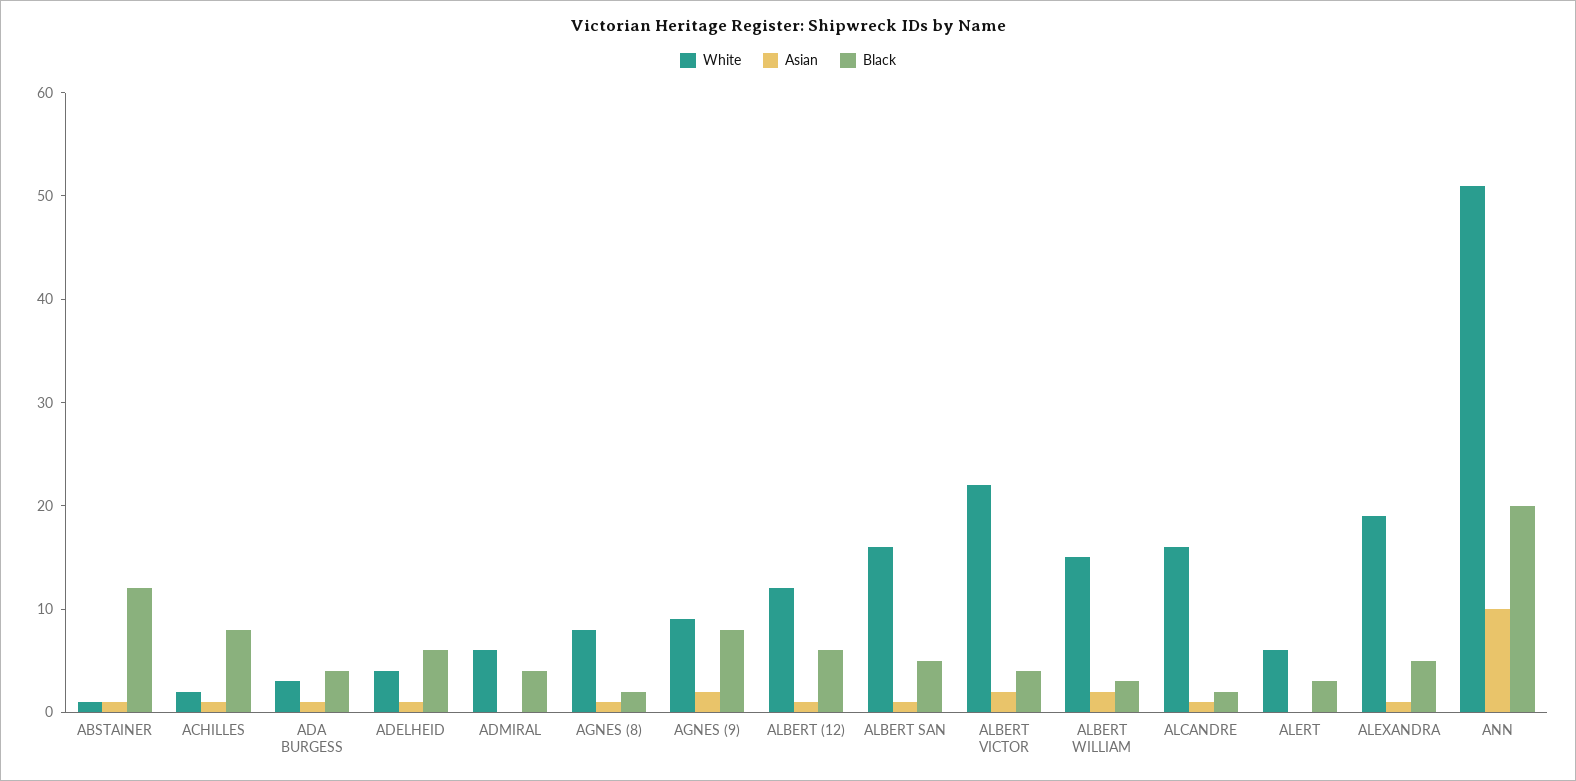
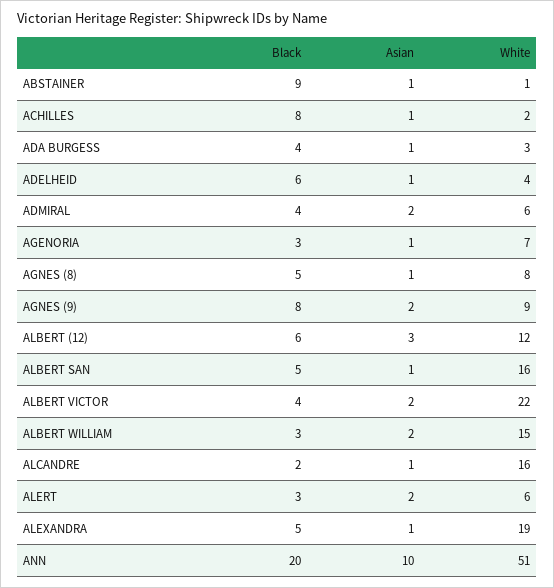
  {
    "White": {
      "ABSTAINER": 1,
      "ACHILLES": 2,
      "ADA BURGESS": 3,
      "ADELHEID": 4,
      "ADMIRAL": 6,
      "AGNES (8)": 8,
      "AGNES (9)": 9,
      "ALBERT (12)": 12,
      "ALBERT SAN": 16,
      "ALBERT VICTOR": 22,
      "ALBERT WILLIAM": 15,
      "ALCANDRE": 16,
      "ALERT": 6,
      "ALEXANDRA": 19,
-     "ANN": 51
+     "ANN": 51,
+     "AGENORIA": 7
    },
    "Asian": {
      "ABSTAINER": 1,
      "ACHILLES": 1,
      "ADA BURGESS": 1,
      "ADELHEID": 1,
-     "ADMIRAL": 0,
+     "ADMIRAL": 2,
      "AGNES (8)": 1,
      "AGNES (9)": 2,
-     "ALBERT (12)": 1,
+     "ALBERT (12)": 3,
      "ALBERT SAN": 1,
      "ALBERT VICTOR": 2,
      "ALBERT WILLIAM": 2,
      "ALCANDRE": 1,
-     "ALERT": 0,
+     "ALERT": 2,
      "ALEXANDRA": 1,
-     "ANN": 10
+     "ANN": 10,
+     "AGENORIA": 1
    },
    "Black": {
-     "ABSTAINER": 12,
+     "ABSTAINER": 9,
      "ACHILLES": 8,
      "ADA BURGESS": 4,
      "ADELHEID": 6,
      "ADMIRAL": 4,
-     "AGNES (8)": 2,
+     "AGNES (8)": 5,
      "AGNES (9)": 8,
      "ALBERT (12)": 6,
      "ALBERT SAN": 5,
      "ALBERT VICTOR": 4,
      "ALBERT WILLIAM": 3,
      "ALCANDRE": 2,
      "ALERT": 3,
      "ALEXANDRA": 5,
-     "ANN": 20
+     "ANN": 20,
+     "AGENORIA": 3
    }
  }

